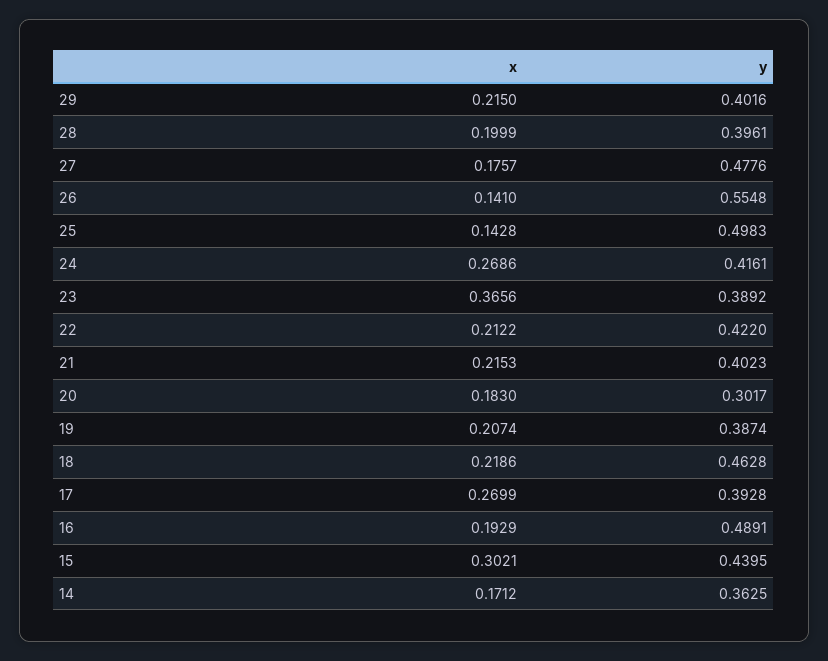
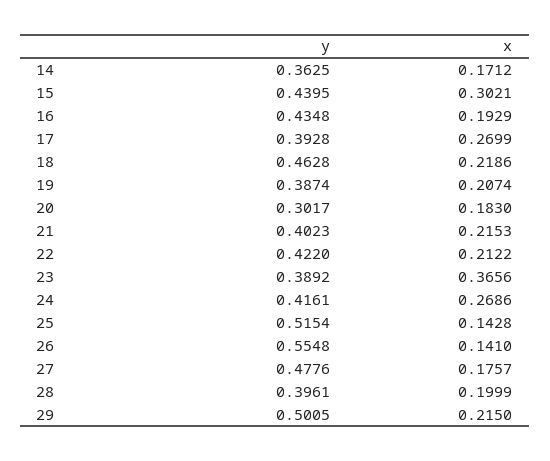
  {
    "x": {
      "29": 0.215,
      "28": 0.1999,
      "27": 0.1757,
      "26": 0.141,
      "25": 0.1428,
      "24": 0.2686,
      "23": 0.3656,
      "22": 0.2122,
      "21": 0.2153,
      "20": 0.183,
      "19": 0.2074,
      "18": 0.2186,
      "17": 0.2699,
      "16": 0.1929,
      "15": 0.3021,
      "14": 0.1712
    },
    "y": {
-     "29": 0.4016,
+     "29": 0.5005,
      "28": 0.3961,
      "27": 0.4776,
      "26": 0.5548,
-     "25": 0.4983,
+     "25": 0.5154,
      "24": 0.4161,
      "23": 0.3892,
      "22": 0.422,
      "21": 0.4023,
      "20": 0.3017,
      "19": 0.3874,
      "18": 0.4628,
      "17": 0.3928,
-     "16": 0.4891,
+     "16": 0.4348,
      "15": 0.4395,
      "14": 0.3625
    }
  }

